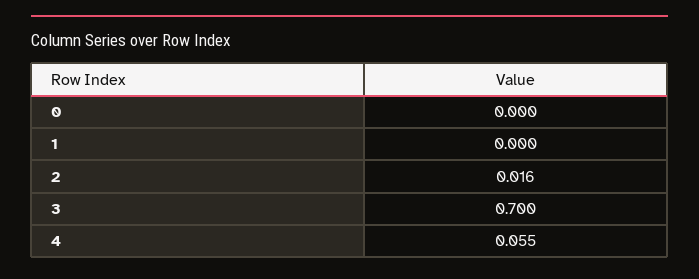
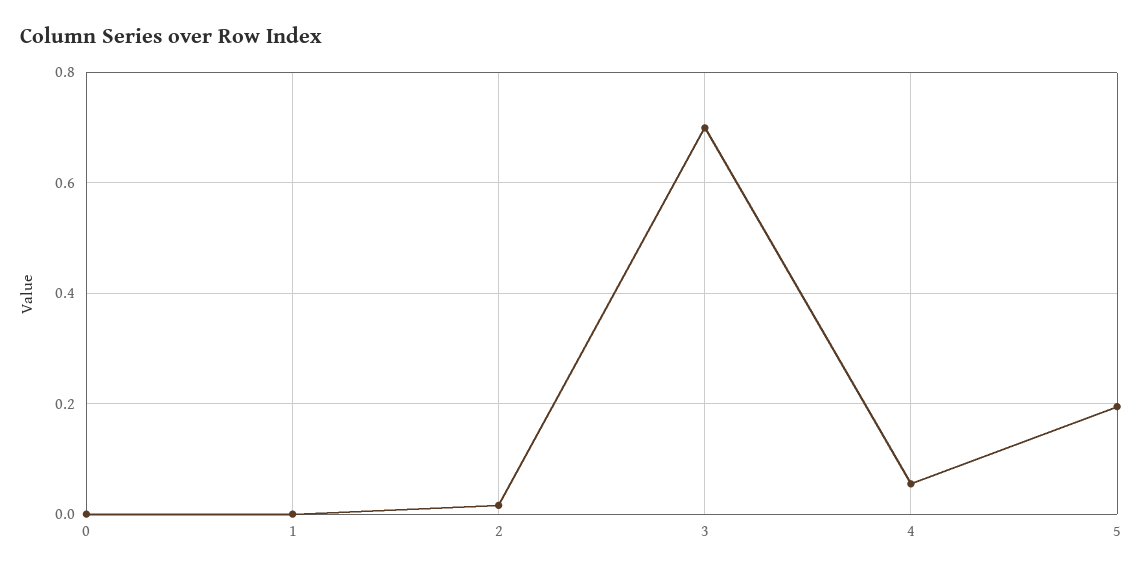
  {
    "0": 0,
    "1": 0,
    "2": 0.016,
    "3": 0.7,
-   "4": 0.055
+   "4": 0.055,
+   "5": 0.2
  }

